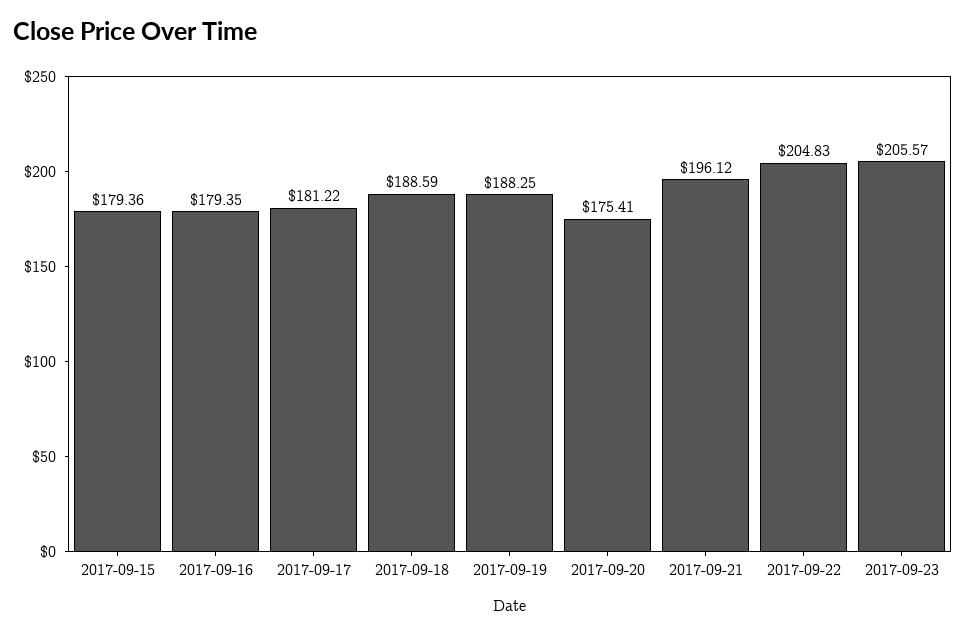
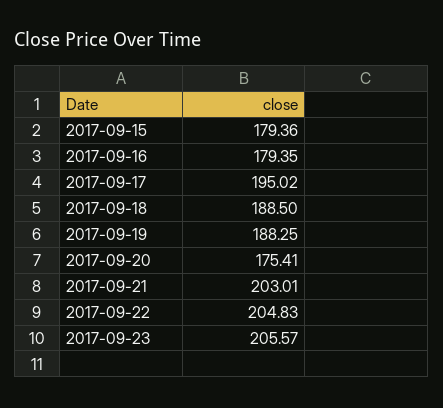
  {
    "2017-09-15": 179.36,
    "2017-09-16": 179.35,
-   "2017-09-17": 181.22,
+   "2017-09-17": 195.02,
-   "2017-09-18": 188.59,
+   "2017-09-18": 188.5,
    "2017-09-19": 188.25,
    "2017-09-20": 175.41,
-   "2017-09-21": 196.12,
+   "2017-09-21": 203.01,
    "2017-09-22": 204.83,
    "2017-09-23": 205.57
  }

